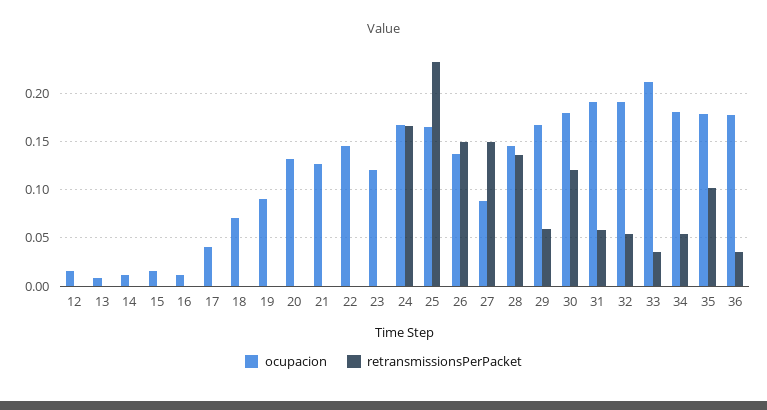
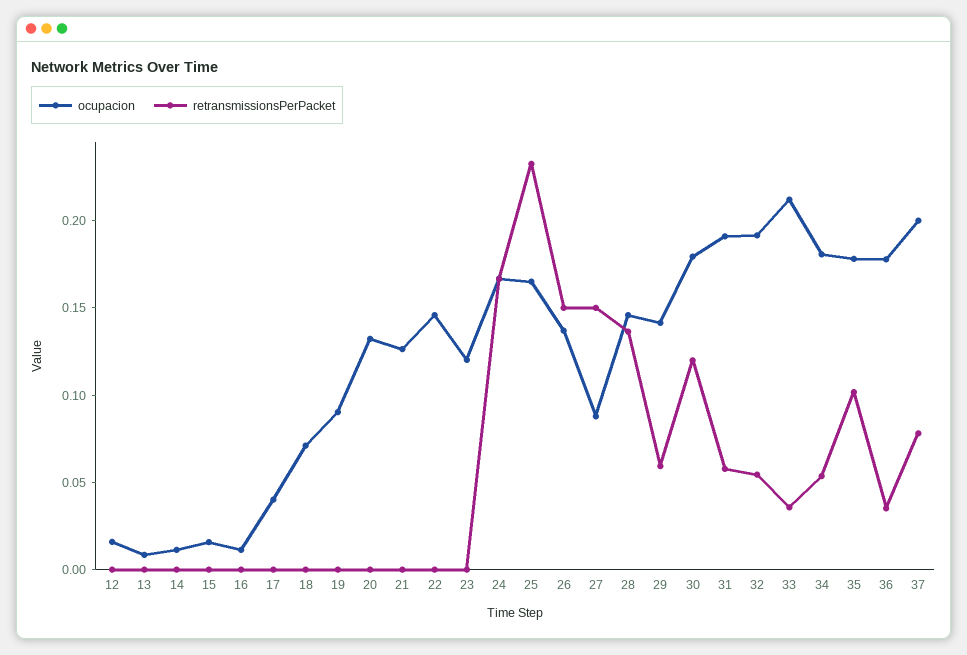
  {
    "ocupacion": {
      "12": 0.02,
      "13": 0.01,
      "14": 0.01,
      "15": 0.02,
      "16": 0.01,
      "17": 0.04,
      "18": 0.07,
      "19": 0.09,
      "20": 0.13,
      "21": 0.13,
      "22": 0.15,
      "23": 0.12,
      "24": 0.17,
      "25": 0.17,
      "26": 0.14,
      "27": 0.09,
      "28": 0.15,
-     "29": 0.17,
+     "29": 0.14,
      "30": 0.18,
      "31": 0.19,
      "32": 0.19,
      "33": 0.21,
      "34": 0.18,
      "35": 0.18,
-     "36": 0.18
+     "36": 0.18,
+     "37": 0.2
    },
    "retransmissionsPerPacket": {
      "12": 0,
      "13": 0,
      "14": 0,
      "15": 0,
      "16": 0,
      "17": 0,
      "18": 0,
      "19": 0,
      "20": 0,
      "21": 0,
      "22": 0,
      "23": 0,
      "24": 0.17,
      "25": 0.23,
      "26": 0.15,
      "27": 0.15,
      "28": 0.14,
      "29": 0.06,
      "30": 0.12,
      "31": 0.06,
      "32": 0.05,
      "33": 0.04,
      "34": 0.05,
      "35": 0.1,
-     "36": 0.04
+     "36": 0.04,
+     "37": 0.08
    }
  }

